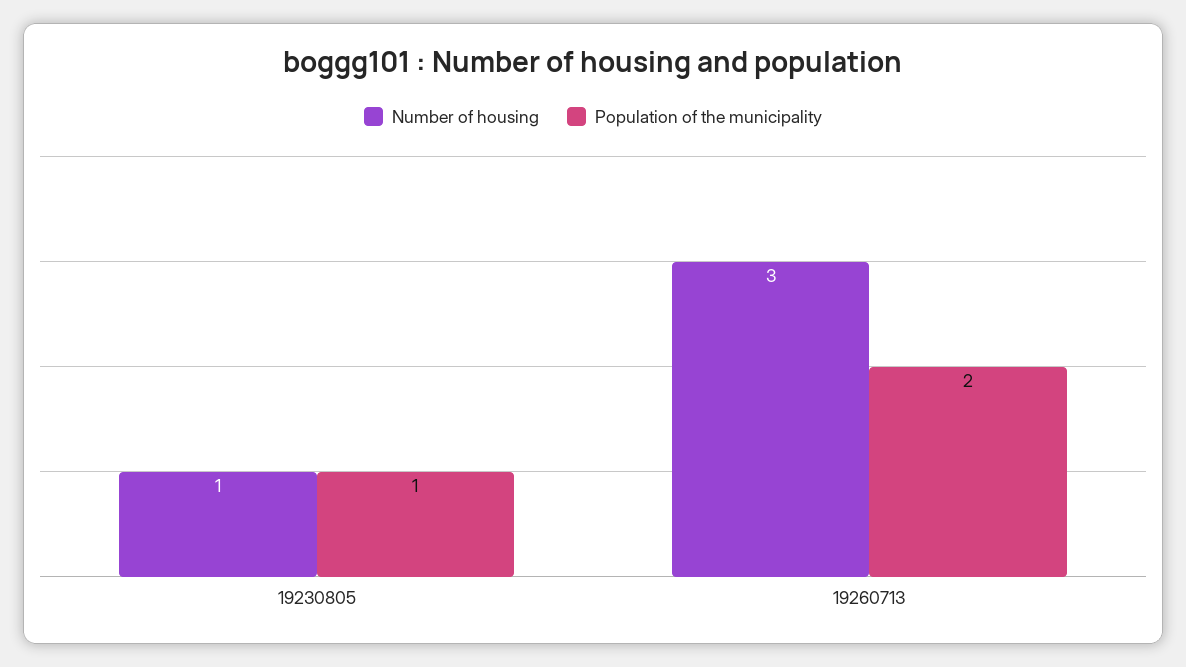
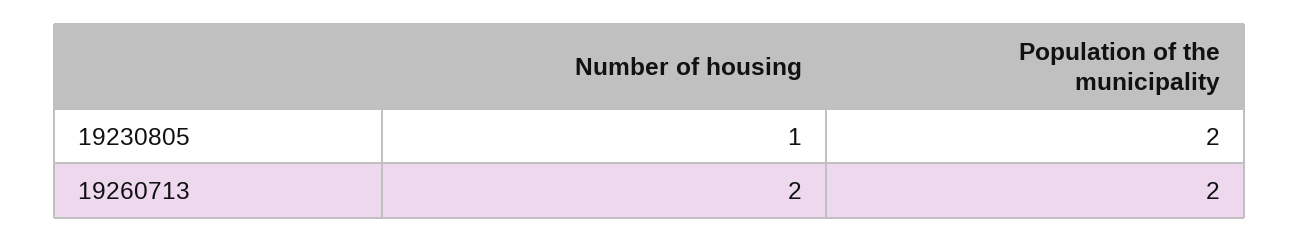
  {
    "Number of housing": {
      "19230805": 1,
-     "19260713": 3
+     "19260713": 2
    },
    "Population of the municipality": {
-     "19230805": 1,
+     "19230805": 2,
      "19260713": 2
    }
  }

